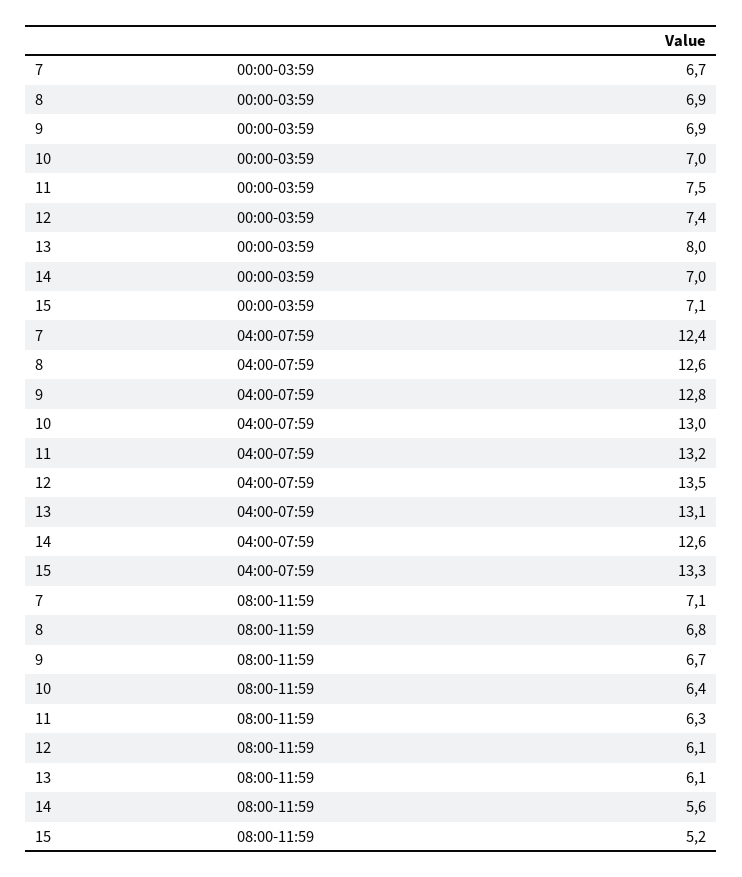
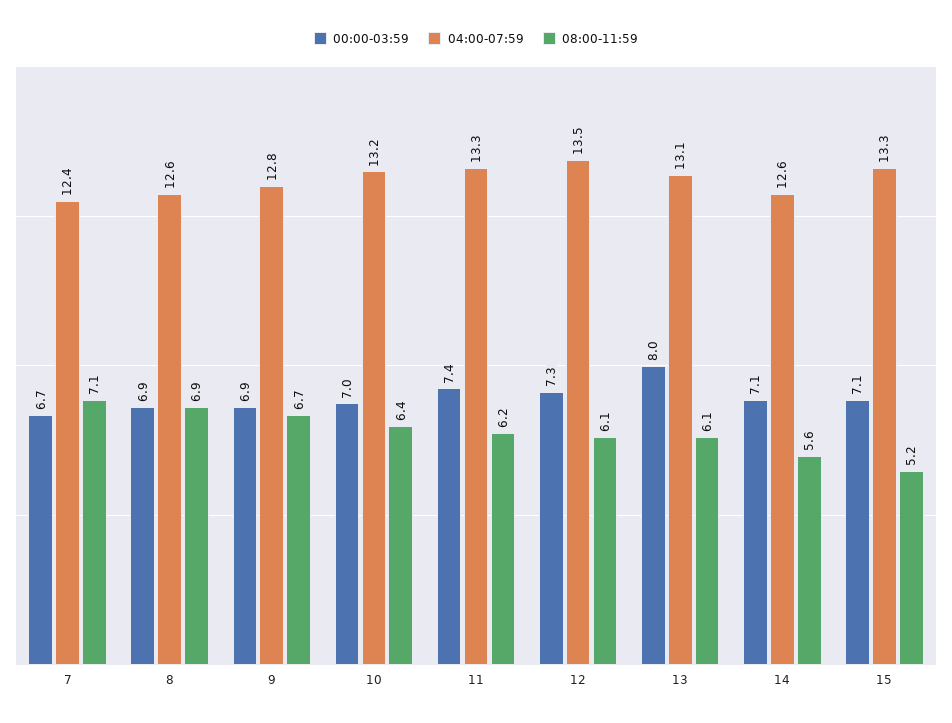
  {
    "00:00-03:59": {
      "7": 6.7,
      "8": 6.9,
      "9": 6.9,
      "10": 7,
-     "11": 7.5,
+     "11": 7.4,
-     "12": 7.4,
+     "12": 7.3,
      "13": 8,
-     "14": 7,
+     "14": 7.1,
      "15": 7.1
    },
    "04:00-07:59": {
      "7": 12.4,
      "8": 12.6,
      "9": 12.8,
-     "10": 13,
+     "10": 13.2,
-     "11": 13.2,
+     "11": 13.3,
      "12": 13.5,
      "13": 13.1,
      "14": 12.6,
      "15": 13.3
    },
    "08:00-11:59": {
      "7": 7.1,
-     "8": 6.8,
+     "8": 6.9,
      "9": 6.7,
      "10": 6.4,
-     "11": 6.3,
+     "11": 6.2,
      "12": 6.1,
      "13": 6.1,
      "14": 5.6,
      "15": 5.2
    }
  }

